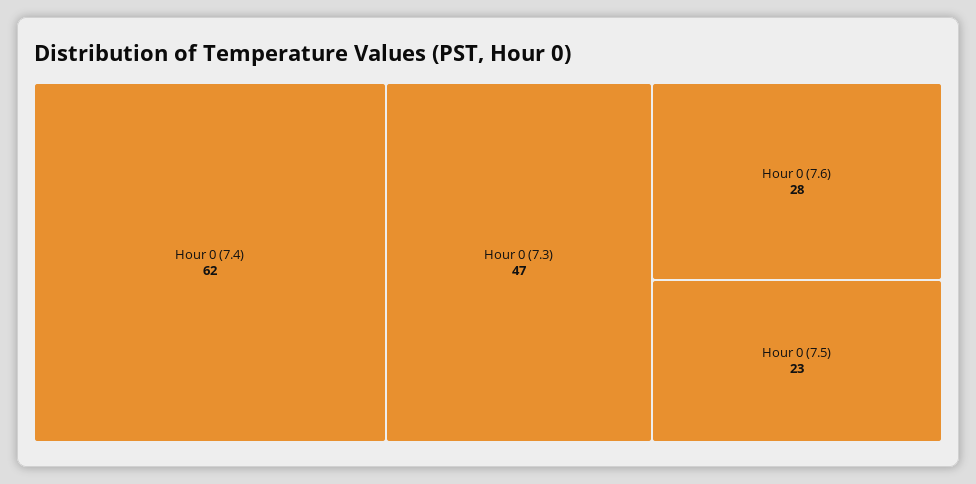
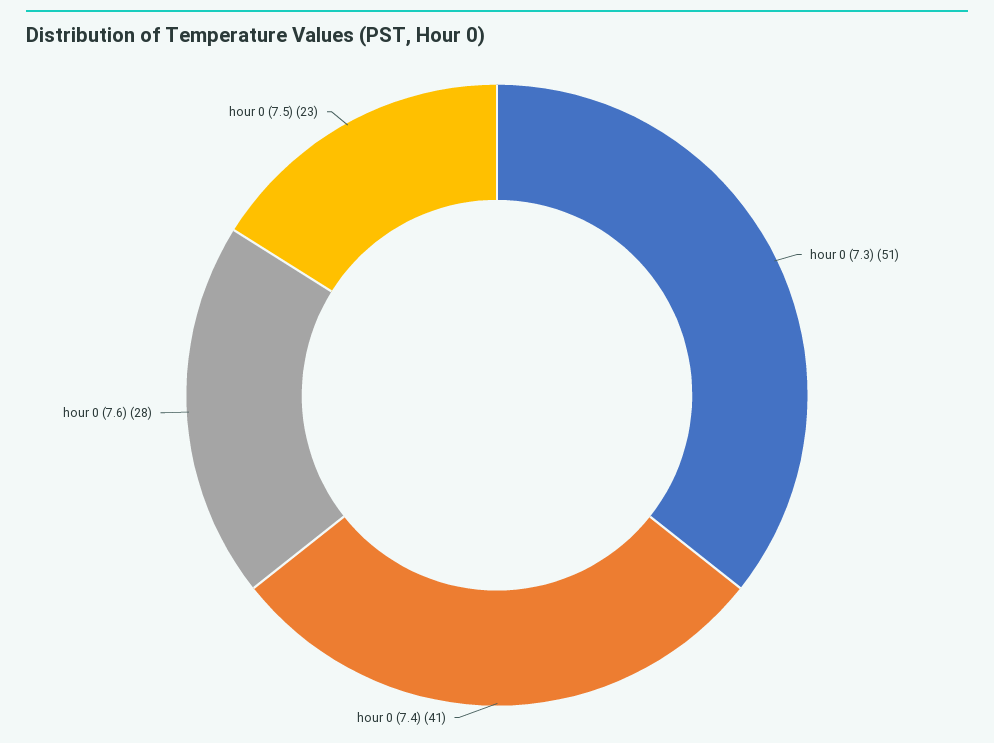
  {
-   "Hour 0 (7.4)": 62,
+   "Hour 0 (7.4)": 41,
-   "Hour 0 (7.3)": 47,
+   "Hour 0 (7.3)": 51,
    "Hour 0 (7.6)": 28,
    "Hour 0 (7.5)": 23
  }

